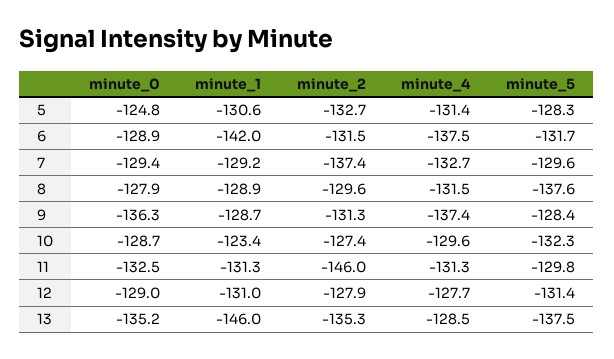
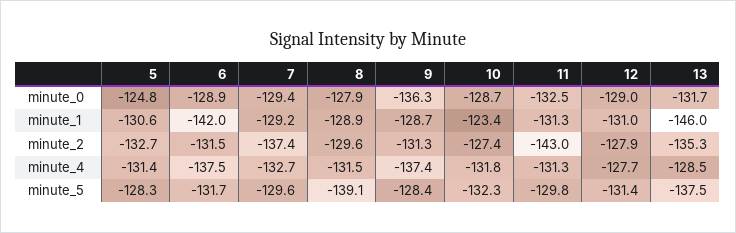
  {
    "minute_0": {
      "5": -124.8,
      "6": -128.9,
      "7": -129.4,
      "8": -127.9,
      "9": -136.3,
      "10": -128.7,
      "11": -132.5,
      "12": -129,
-     "13": -135.2
+     "13": -131.7
    },
    "minute_1": {
      "5": -130.6,
      "6": -142,
      "7": -129.2,
      "8": -128.9,
      "9": -128.7,
      "10": -123.4,
      "11": -131.3,
      "12": -131,
      "13": -146
    },
    "minute_2": {
      "5": -132.7,
      "6": -131.5,
      "7": -137.4,
      "8": -129.6,
      "9": -131.3,
      "10": -127.4,
-     "11": -146,
+     "11": -143,
      "12": -127.9,
      "13": -135.3
    },
    "minute_4": {
      "5": -131.4,
      "6": -137.5,
      "7": -132.7,
      "8": -131.5,
      "9": -137.4,
-     "10": -129.6,
+     "10": -131.8,
      "11": -131.3,
      "12": -127.7,
      "13": -128.5
    },
    "minute_5": {
      "5": -128.3,
      "6": -131.7,
      "7": -129.6,
-     "8": -137.6,
+     "8": -139.1,
      "9": -128.4,
      "10": -132.3,
      "11": -129.8,
      "12": -131.4,
      "13": -137.5
    }
  }

